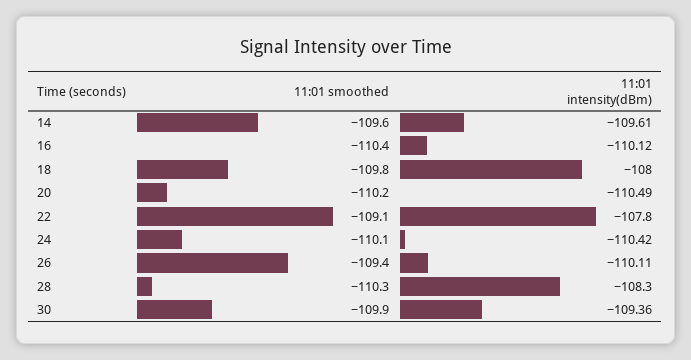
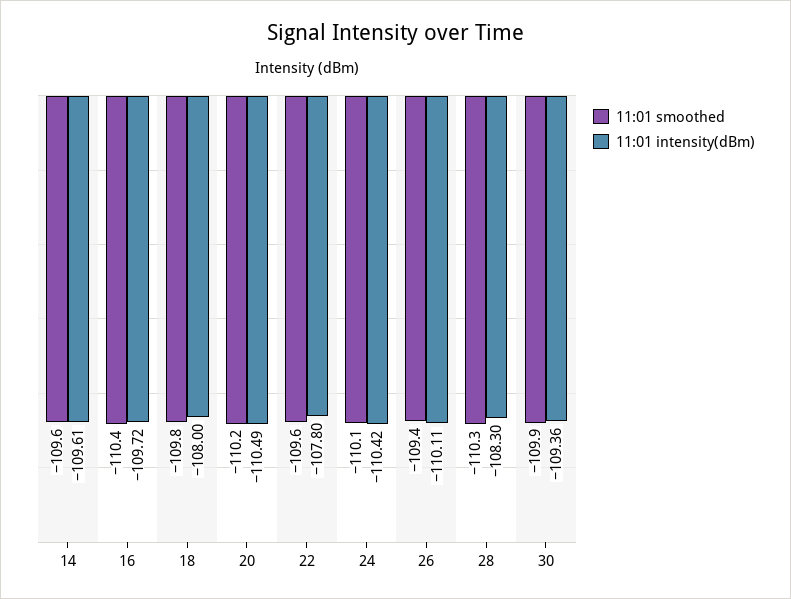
  {
    "11:01 smoothed": {
      "14": -109.6,
      "16": -110.4,
      "18": -109.8,
      "20": -110.2,
-     "22": -109.1,
+     "22": -109.6,
      "24": -110.1,
      "26": -109.4,
      "28": -110.3,
      "30": -109.9
    },
    "11:01 intensity(dBm)": {
      "14": -109.61,
-     "16": -110.12,
+     "16": -109.72,
      "18": -108,
      "20": -110.49,
      "22": -107.8,
      "24": -110.42,
      "26": -110.11,
      "28": -108.3,
      "30": -109.36
    }
  }

